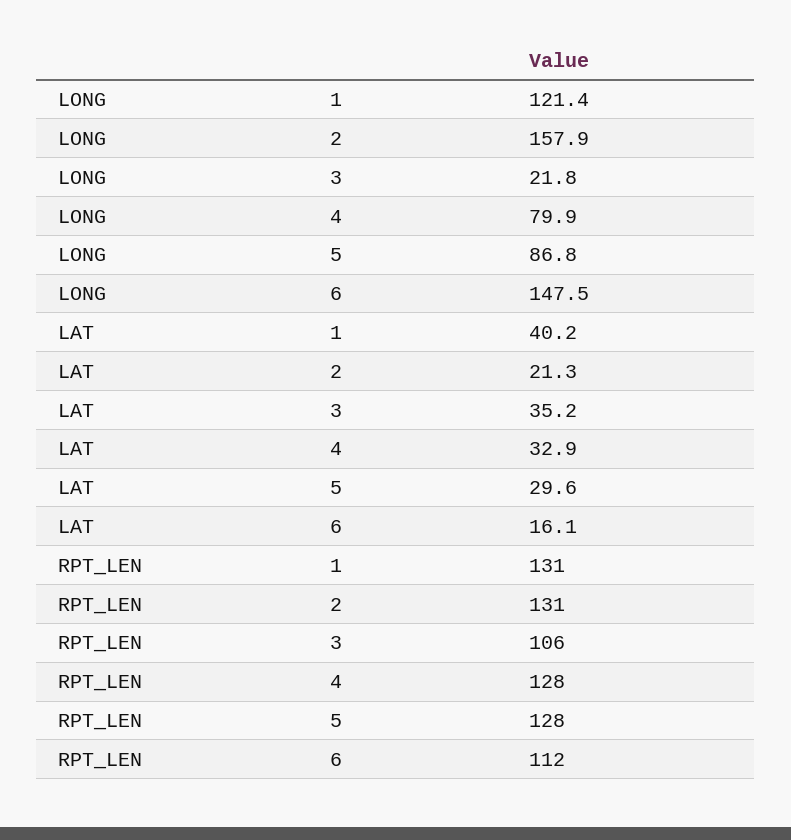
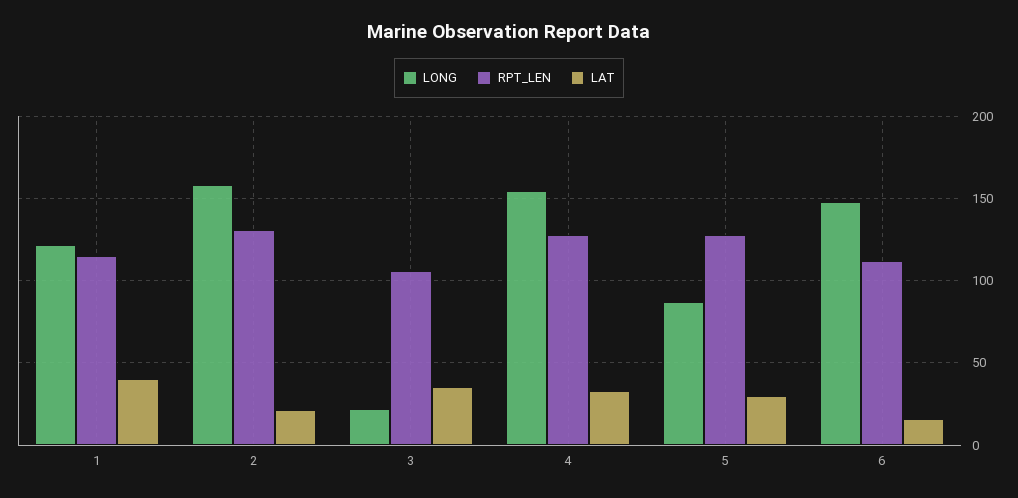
  {
    "LONG": {
      "1": 121.4,
      "2": 157.9,
      "3": 21.8,
-     "4": 79.9,
+     "4": 155,
      "5": 86.8,
      "6": 147.5
    },
    "LAT": {
      "1": 40.2,
      "2": 21.3,
      "3": 35.2,
      "4": 32.9,
      "5": 29.6,
      "6": 16.1
    },
    "RPT_LEN": {
-     "1": 131,
+     "1": 115,
      "2": 131,
      "3": 106,
      "4": 128,
      "5": 128,
      "6": 112
    }
  }

